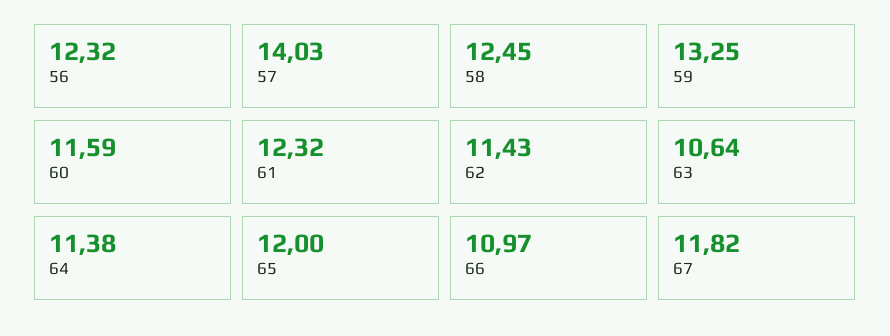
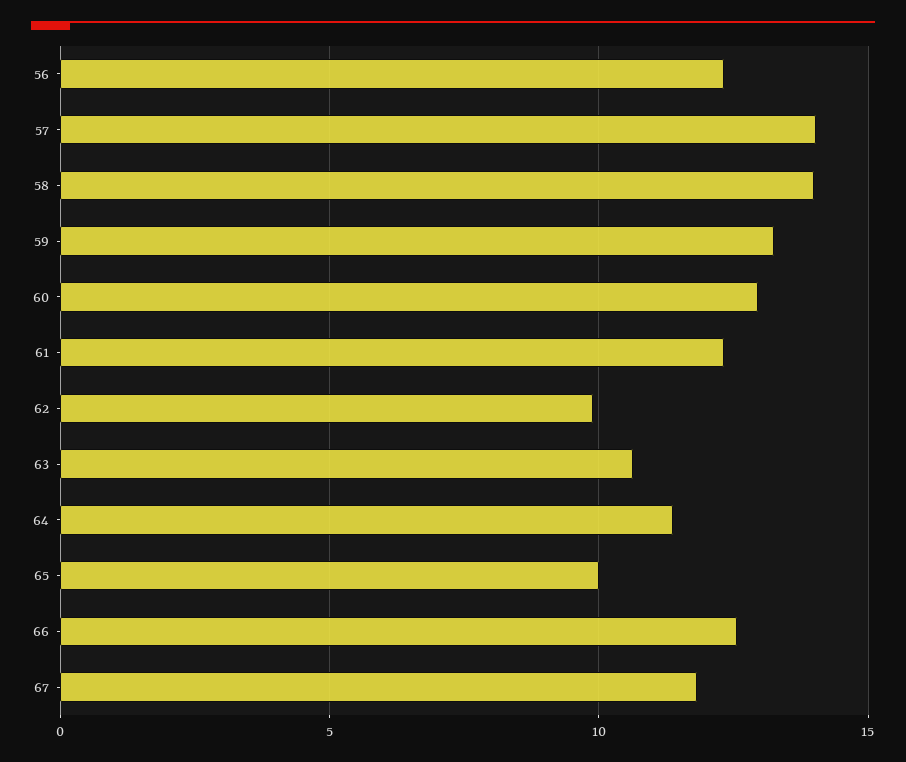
  {
    "56": 12.32,
    "57": 14.03,
-   "58": 12.45,
+   "58": 14,
    "59": 13.25,
-   "60": 11.59,
+   "60": 13,
    "61": 12.32,
-   "62": 11.43,
+   "62": 10,
    "63": 10.64,
    "64": 11.38,
-   "65": 12,
+   "65": 10,
-   "66": 10.97,
+   "66": 12.5,
    "67": 11.82
  }

